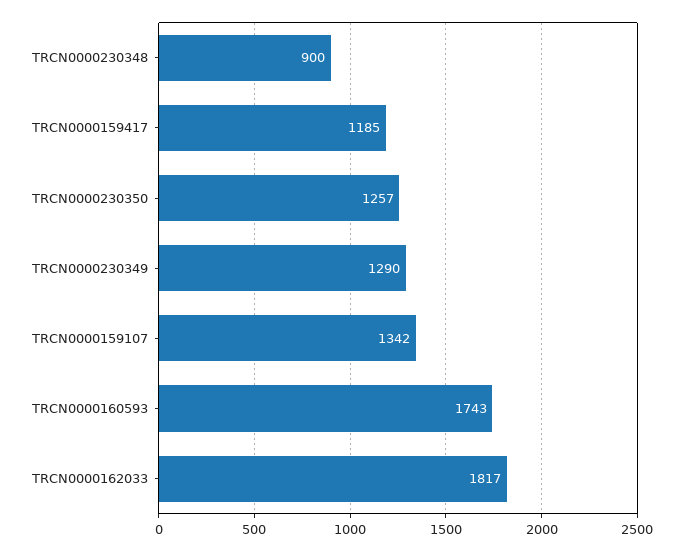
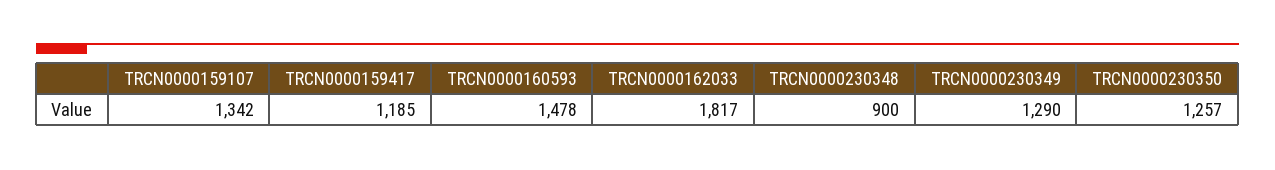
  {
    "TRCN0000230348": 900,
    "TRCN0000159417": 1185,
    "TRCN0000230350": 1257,
    "TRCN0000230349": 1290,
    "TRCN0000159107": 1342,
-   "TRCN0000160593": 1743,
+   "TRCN0000160593": 1478,
    "TRCN0000162033": 1817
  }

